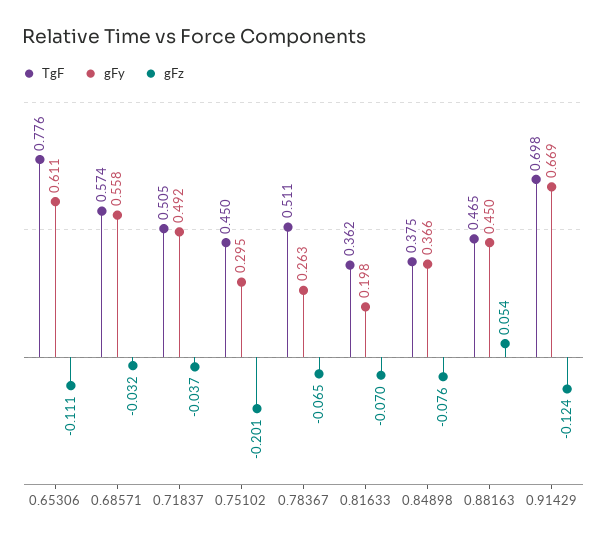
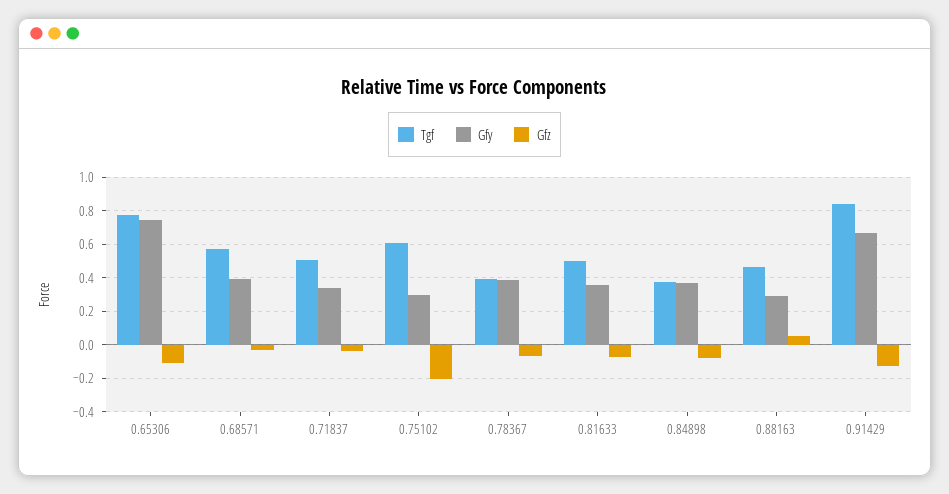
  {
    "TgF": {
      "0.65306": 0.776,
      "0.68571": 0.574,
      "0.71837": 0.505,
-     "0.75102": 0.45,
+     "0.75102": 0.6,
-     "0.78367": 0.511,
+     "0.78367": 0.4,
-     "0.81633": 0.362,
+     "0.81633": 0.5,
      "0.84898": 0.375,
      "0.88163": 0.465,
-     "0.91429": 0.698
+     "0.91429": 0.85
    },
    "gFy": {
-     "0.65306": 0.611,
+     "0.65306": 0.75,
-     "0.68571": 0.558,
+     "0.68571": 0.4,
-     "0.71837": 0.492,
+     "0.71837": 0.35,
      "0.75102": 0.295,
-     "0.78367": 0.263,
+     "0.78367": 0.4,
-     "0.81633": 0.198,
+     "0.81633": 0.35,
      "0.84898": 0.366,
-     "0.88163": 0.45,
+     "0.88163": 0.3,
      "0.91429": 0.669
    },
    "gFz": {
      "0.65306": -0.111,
      "0.68571": -0.032,
      "0.71837": -0.037,
      "0.75102": -0.201,
      "0.78367": -0.065,
      "0.81633": -0.07,
      "0.84898": -0.076,
      "0.88163": 0.054,
      "0.91429": -0.124
    }
  }

